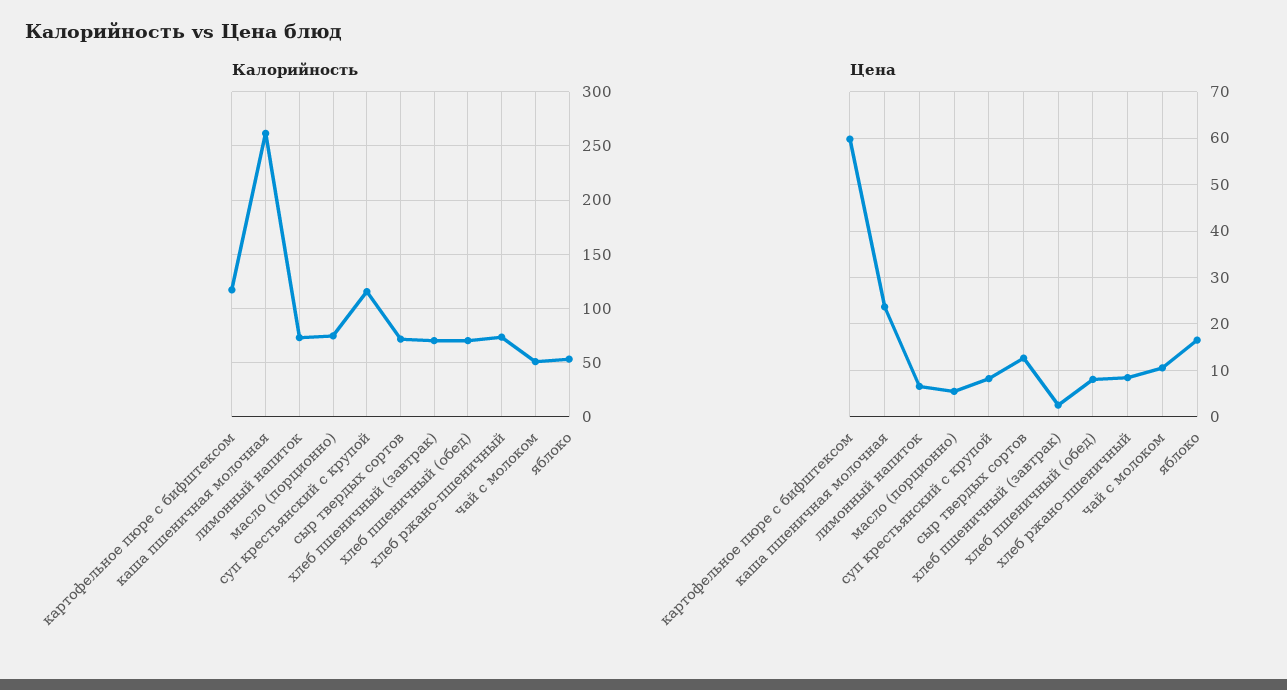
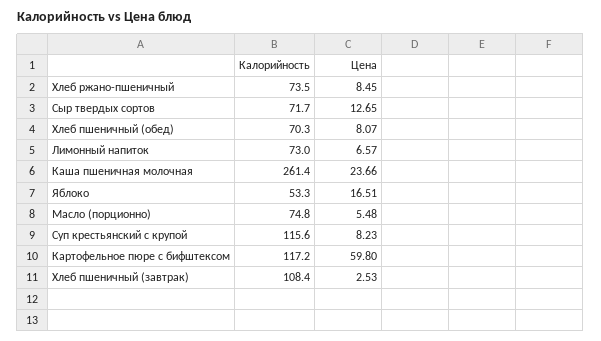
  {
    "Калорийность": {
      "картофельное пюре с бифштексом": 117.2,
      "каша пшеничная молочная": 261.4,
      "лимонный напиток": 73,
      "масло (порционно)": 74.8,
      "суп крестьянский с крупой": 115.6,
      "сыр твердых сортов": 71.7,
-     "хлеб пшеничный (завтрак)": 70,
+     "хлеб пшеничный (завтрак)": 108.4,
      "хлеб пшеничный (обед)": 70.3,
      "хлеб ржано-пшеничный": 73.5,
-     "чай с молоком": 50,
      "яблоко": 53.3
    },
    "Цена": {
      "картофельное пюре с бифштексом": 59.8,
      "каша пшеничная молочная": 23.66,
      "лимонный напиток": 6.57,
      "масло (порционно)": 5.48,
      "суп крестьянский с крупой": 8.23,
      "сыр твердых сортов": 12.65,
      "хлеб пшеничный (завтрак)": 2.53,
      "хлеб пшеничный (обед)": 8.07,
      "хлеб ржано-пшеничный": 8.45,
-     "чай с молоком": 10,
      "яблоко": 16.51
    }
  }

